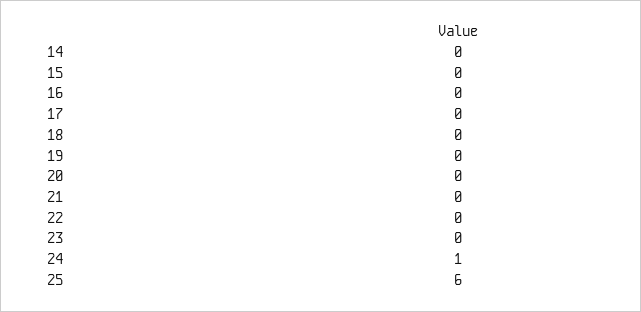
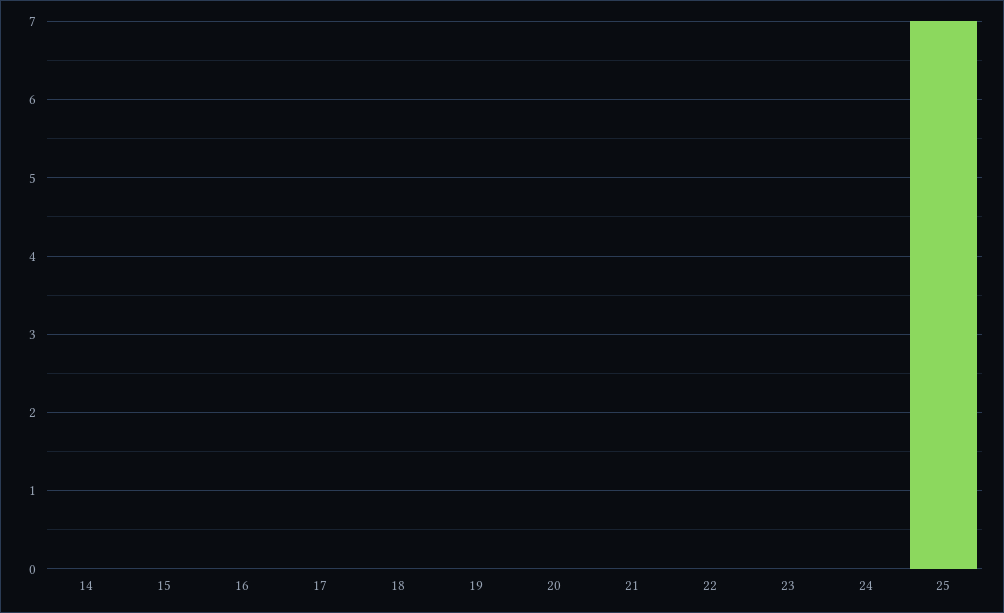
  {
    "14": 0,
    "15": 0,
    "16": 0,
    "17": 0,
    "18": 0,
    "19": 0,
    "20": 0,
    "21": 0,
    "22": 0,
    "23": 0,
-   "24": 1,
+   "24": 0,
-   "25": 6
+   "25": 7
  }

